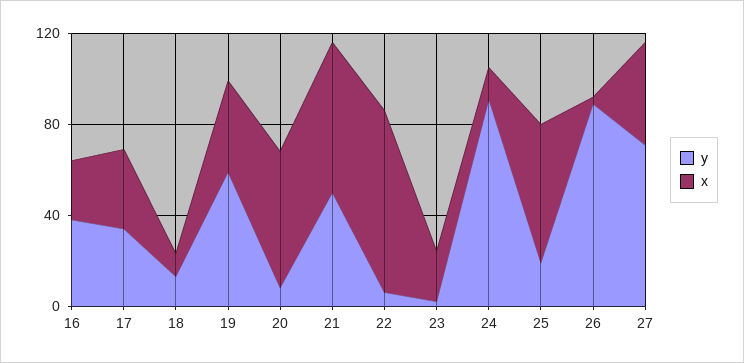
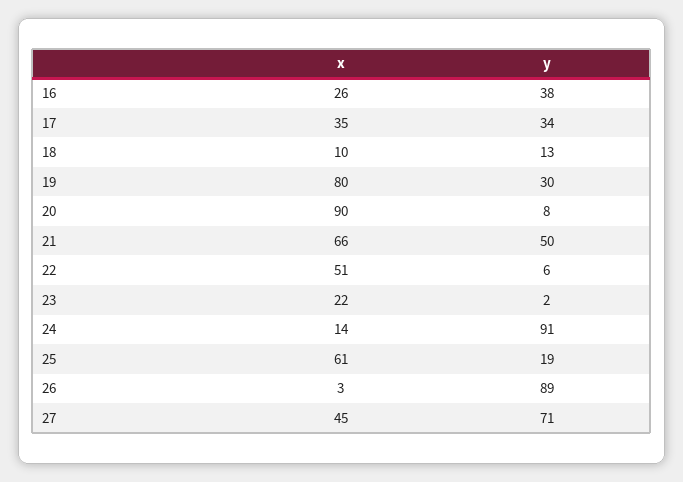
  {
    "y": {
      "16": 38,
      "17": 34,
      "18": 13,
-     "19": 60,
+     "19": 30,
      "20": 8,
      "21": 50,
      "22": 6,
      "23": 2,
      "24": 91,
      "25": 19,
      "26": 89,
      "27": 71
    },
    "x": {
      "16": 26,
      "17": 35,
      "18": 10,
-     "19": 40,
+     "19": 80,
-     "20": 60,
+     "20": 90,
      "21": 66,
-     "22": 80,
+     "22": 51,
      "23": 22,
      "24": 14,
      "25": 61,
      "26": 3,
      "27": 45
    }
  }

